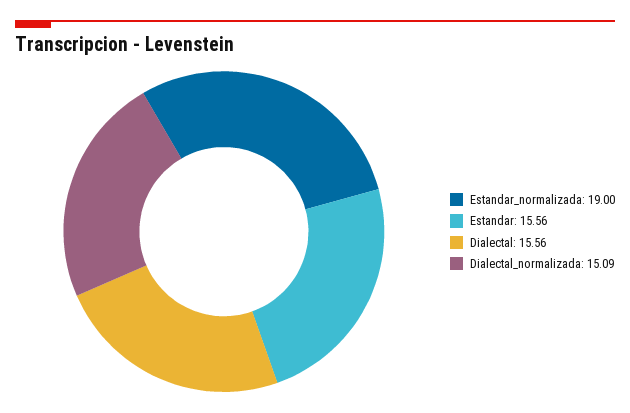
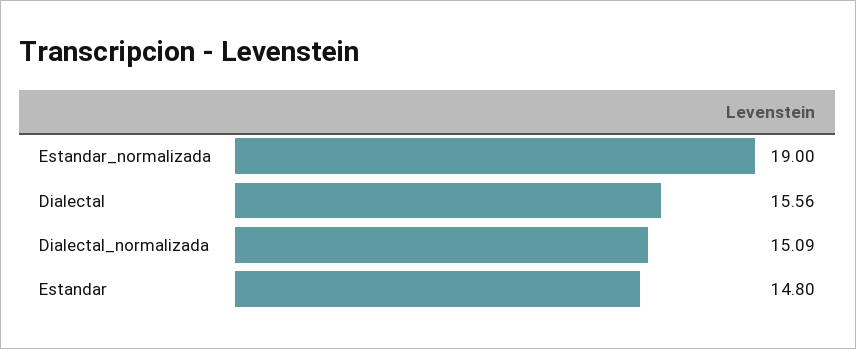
  {
    "Estandar_normalizada": 19,
-   "Estandar": 15.56,
+   "Estandar": 14.8,
    "Dialectal": 15.56,
    "Dialectal_normalizada": 15.09
  }

